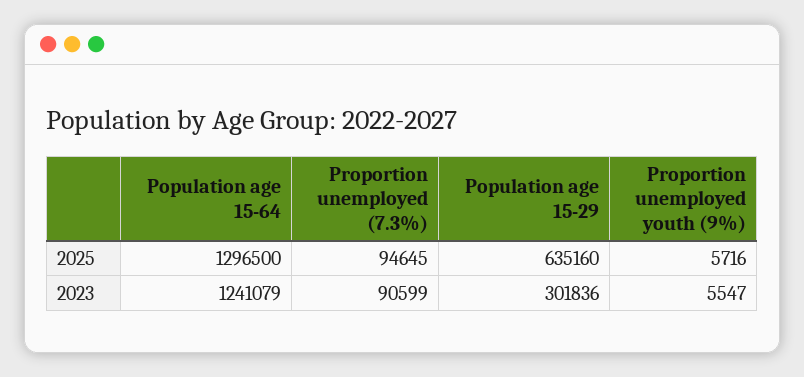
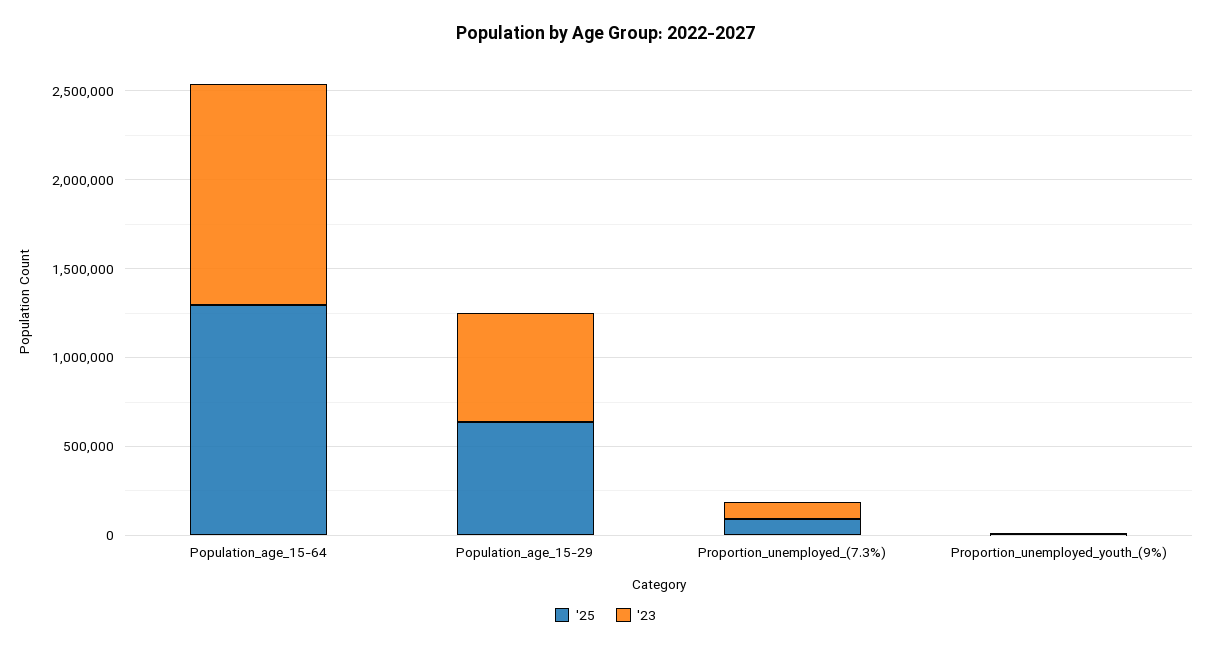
  {
    "2025": {
      "Population age 15-64": 1296500,
      "Proportion unemployed (7.3%)": 94645,
      "Population age 15-29": 635160,
      "Proportion unemployed youth (9%)": 5716
    },
    "2023": {
      "Population age 15-64": 1241079,
      "Proportion unemployed (7.3%)": 90599,
-     "Population age 15-29": 301836,
+     "Population age 15-29": 600000,
      "Proportion unemployed youth (9%)": 5547
    }
  }

